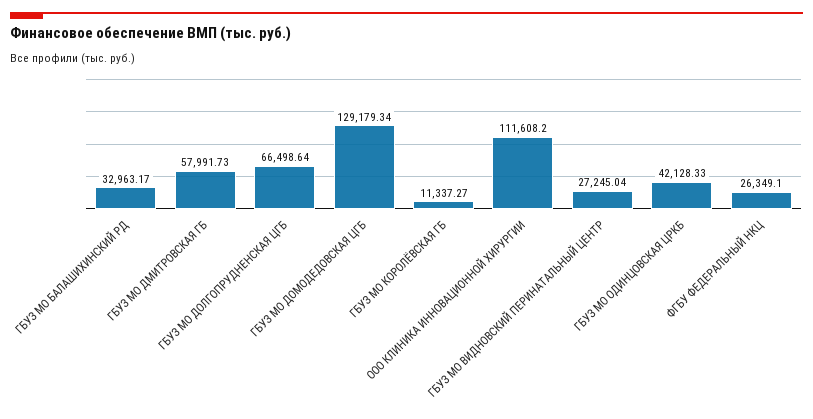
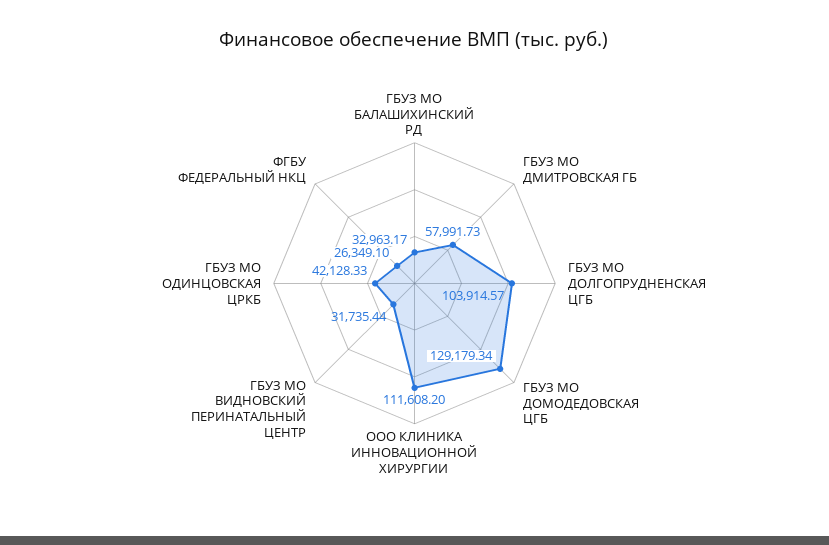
  {
    "ГБУЗ МО БАЛАШИХИНСКИЙ РД": 32963.17,
    "ГБУЗ МО ДМИТРОВСКАЯ ГБ": 57991.73,
-   "ГБУЗ МО ДОЛГОПРУДНЕНСКАЯ ЦГБ": 66498.64,
+   "ГБУЗ МО ДОЛГОПРУДНЕНСКАЯ ЦГБ": 103914.57,
    "ГБУЗ МО ДОМОДЕДОВСКАЯ ЦГБ": 129179.34,
-   "ГБУЗ МО КОРОЛЁВСКАЯ ГБ": 11337.27,
    "ООО КЛИНИКА ИННОВАЦИОННОЙ ХИРУРГИИ": 111608.2,
-   "ГБУЗ МО ВИДНОВСКИЙ ПЕРИНАТАЛЬНЫЙ ЦЕНТР": 27245.04,
+   "ГБУЗ МО ВИДНОВСКИЙ ПЕРИНАТАЛЬНЫЙ ЦЕНТР": 31735.44,
    "ГБУЗ МО ОДИНЦОВСКАЯ ЦРКБ": 42128.33,
    "ФГБУ ФЕДЕРАЛЬНЫЙ НКЦ": 26349.1
  }

